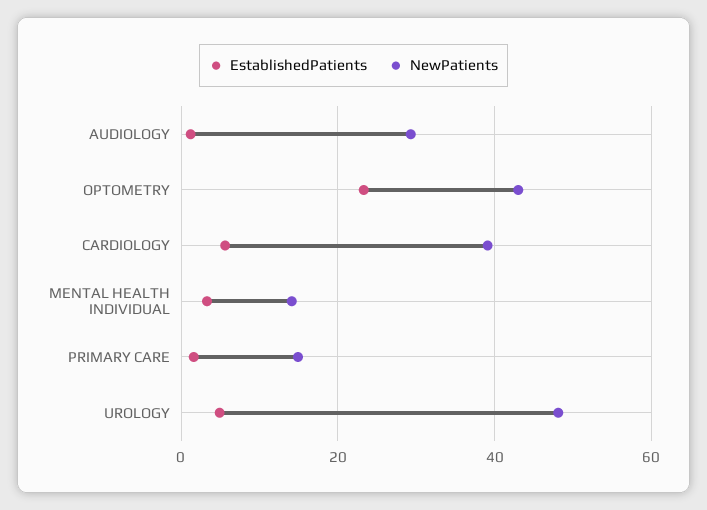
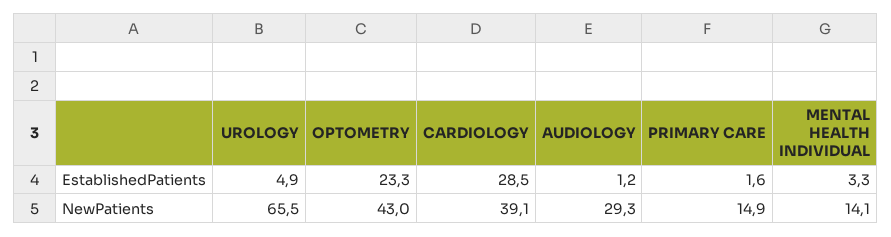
  {
    "EstablishedPatients": {
      "AUDIOLOGY": 1.2,
      "OPTOMETRY": 23.3,
-     "CARDIOLOGY": 6,
+     "CARDIOLOGY": 28.5,
      "MENTAL HEALTH INDIVIDUAL": 3.3,
      "PRIMARY CARE": 1.6,
      "UROLOGY": 4.9
    },
    "NewPatients": {
      "AUDIOLOGY": 29.3,
      "OPTOMETRY": 43,
      "CARDIOLOGY": 39.1,
      "MENTAL HEALTH INDIVIDUAL": 14.1,
      "PRIMARY CARE": 14.9,
-     "UROLOGY": 48
+     "UROLOGY": 65.5
    }
  }

